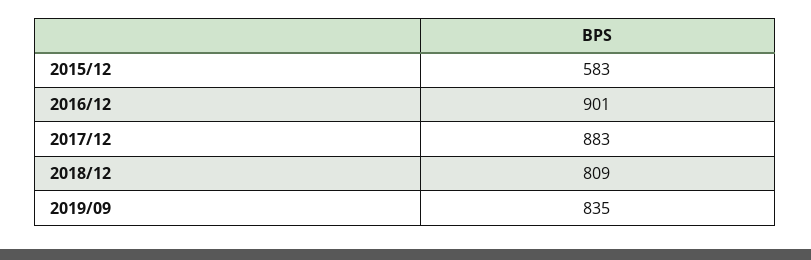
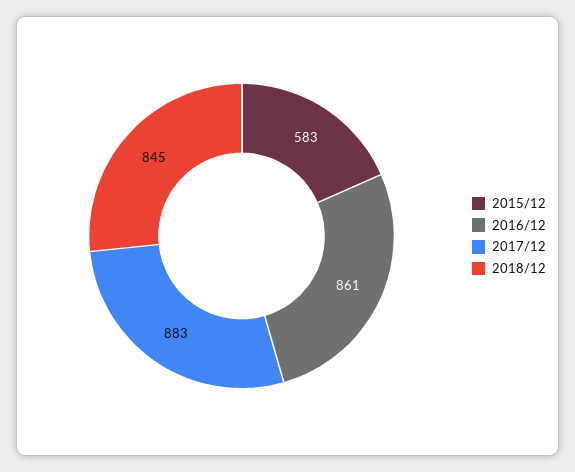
  {
    "2015/12": 583,
-   "2016/12": 901,
+   "2016/12": 861,
    "2017/12": 883,
-   "2018/12": 809,
+   "2018/12": 845
-   "2019/09": 835
  }

